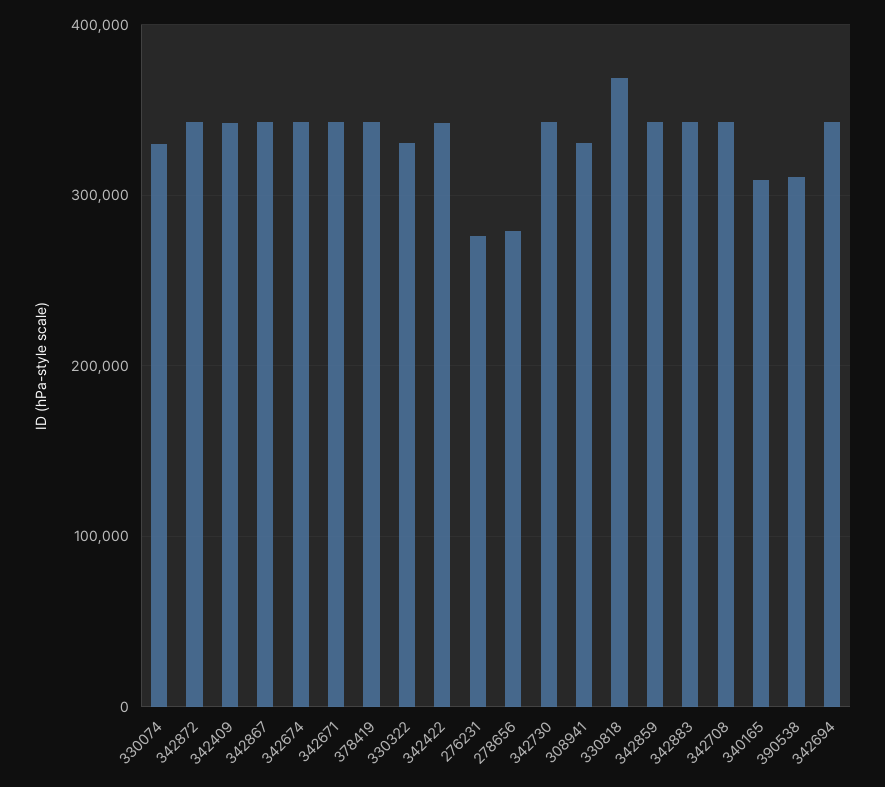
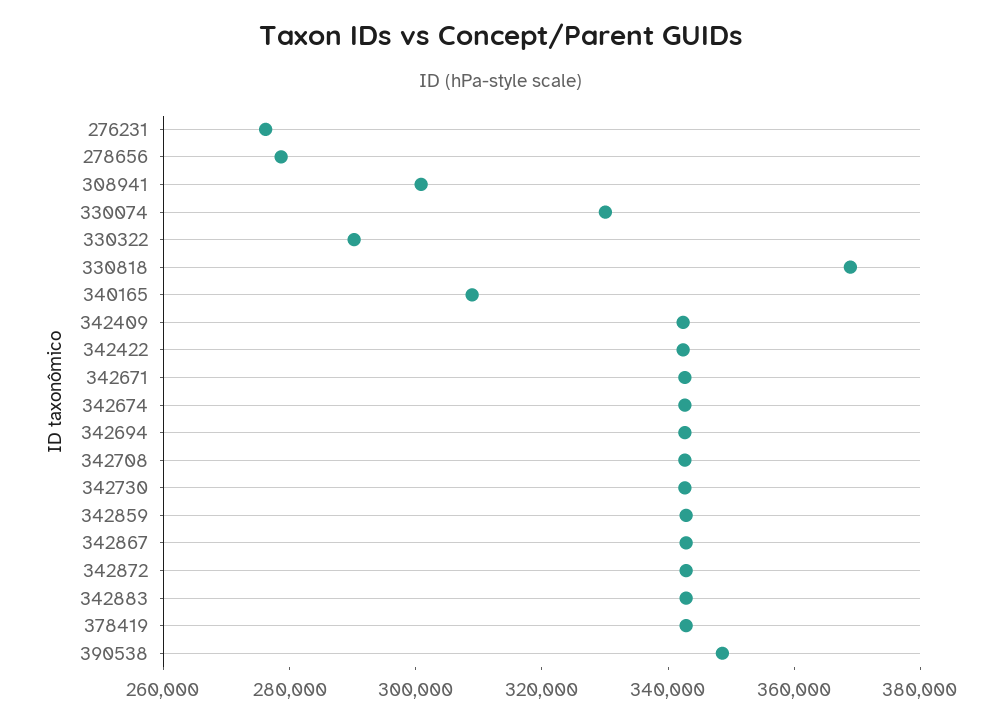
  {
    "330074": 330000,
    "342872": 345000,
    "342409": 340000,
    "342867": 345000,
    "342674": 345000,
    "342671": 345000,
    "378419": 345000,
-   "330322": 330000,
+   "330322": 290000,
    "342422": 340000,
    "276231": 275000,
    "278656": 280000,
    "342730": 345000,
-   "308941": 330000,
+   "308941": 300000,
    "330818": 370000,
    "342859": 345000,
    "342883": 345000,
    "342708": 345000,
    "340165": 310000,
-   "390538": 310000,
+   "390538": 350000,
    "342694": 345000
  }

